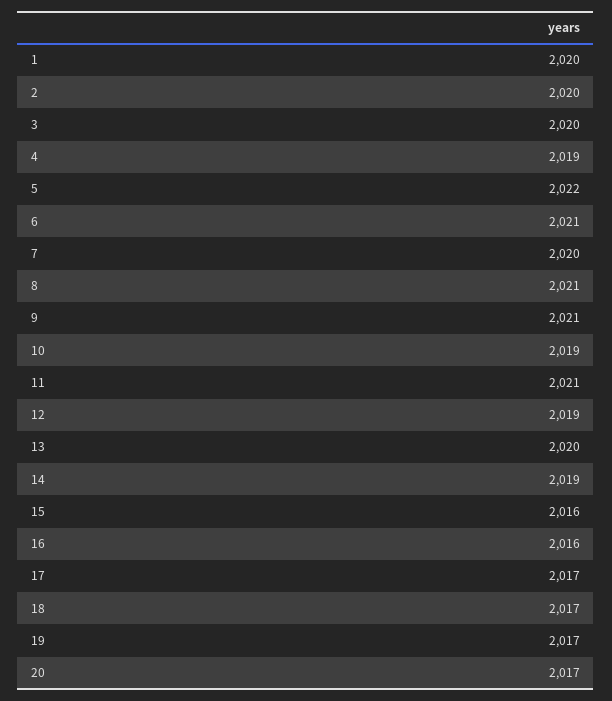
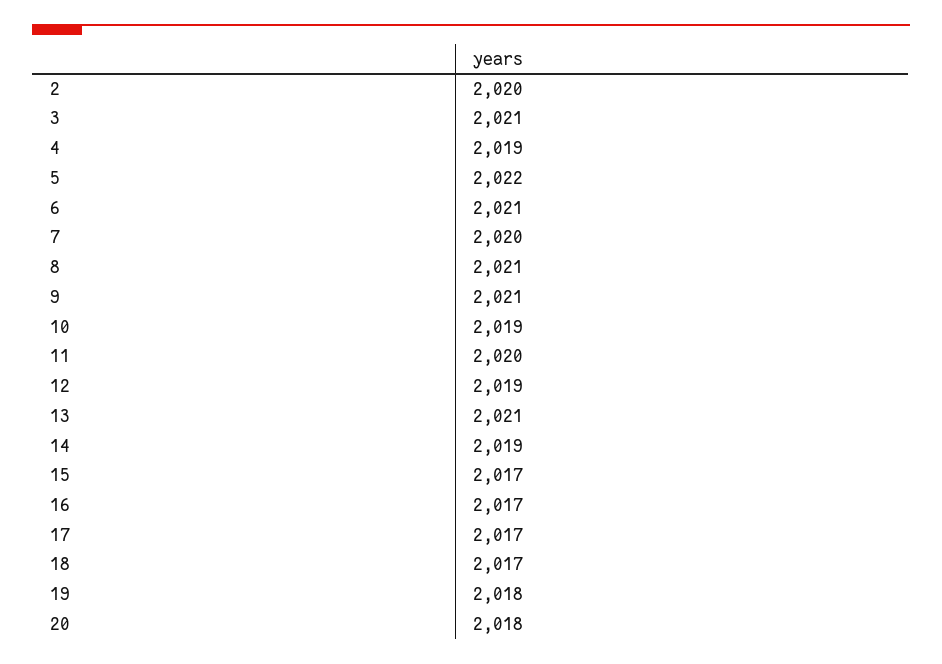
  {
-   "1": 2020,
    "2": 2020,
-   "3": 2020,
+   "3": 2021,
    "4": 2019,
    "5": 2022,
    "6": 2021,
    "7": 2020,
    "8": 2021,
    "9": 2021,
    "10": 2019,
-   "11": 2021,
+   "11": 2020,
    "12": 2019,
-   "13": 2020,
+   "13": 2021,
    "14": 2019,
-   "15": 2016,
+   "15": 2017,
-   "16": 2016,
+   "16": 2017,
    "17": 2017,
    "18": 2017,
-   "19": 2017,
+   "19": 2018,
-   "20": 2017
+   "20": 2018
  }

